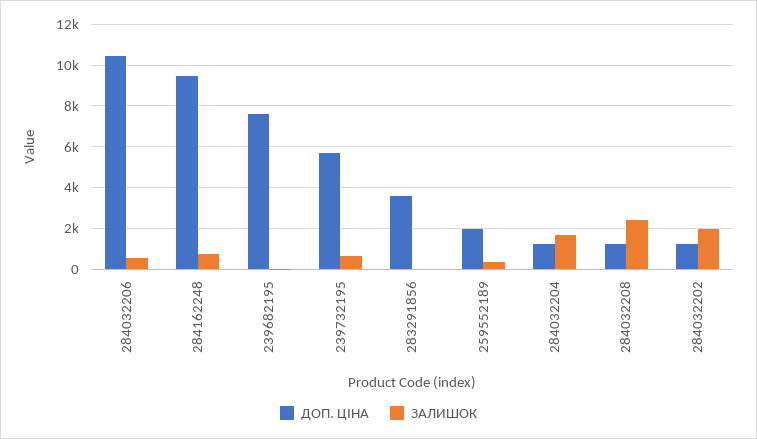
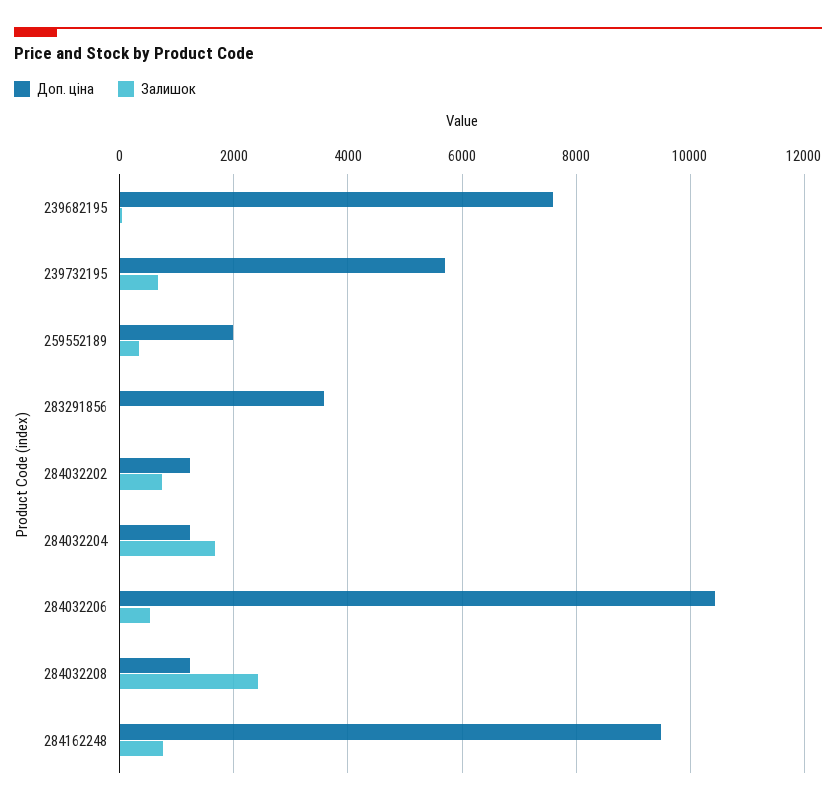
  {
    "ДОП. ЦІНА": {
      "284032206": 10400,
      "284162248": 9400,
      "239682195": 7600,
      "239732195": 5800,
      "283291856": 3600,
      "259552189": 2000,
      "284032204": 1200,
      "284032208": 1200,
      "284032202": 1200
    },
    "ЗАЛИШОК": {
      "284032206": 600,
      "284162248": 800,
      "239682195": 0,
      "239732195": 600,
      "283291856": 0,
      "259552189": 400,
      "284032204": 1600,
      "284032208": 2400,
-     "284032202": 2000
+     "284032202": 800
    }
  }

